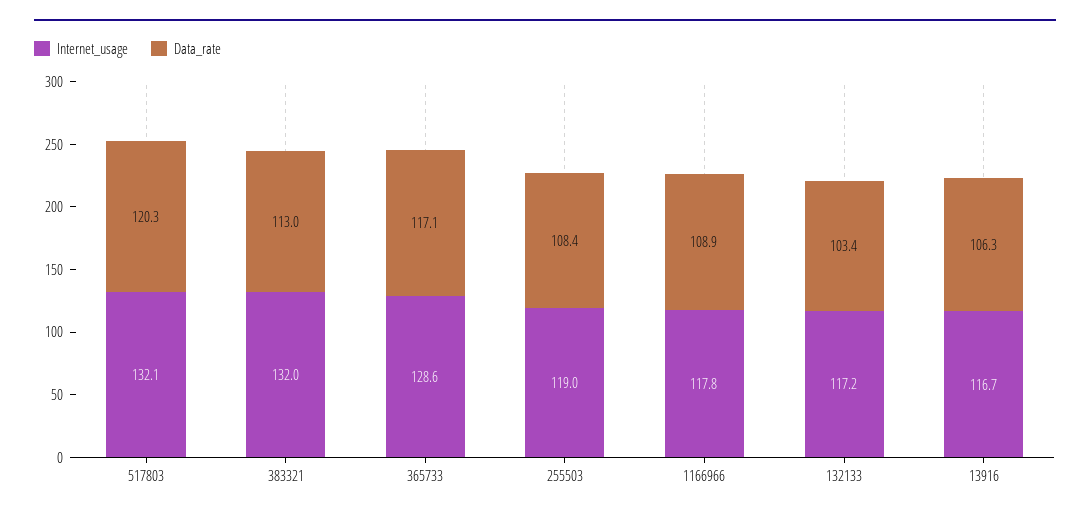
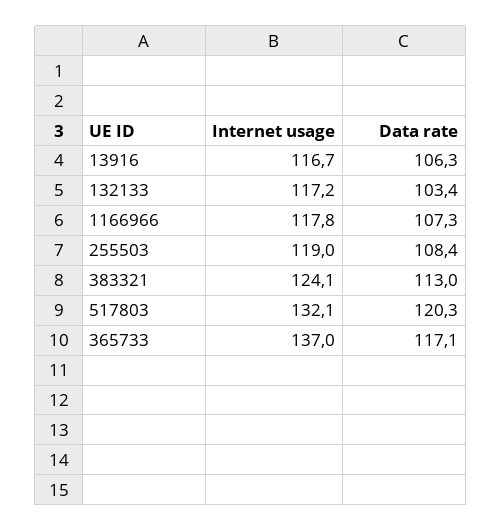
  {
    "Internet_usage": {
      "517803": 132.1,
-     "383321": 132,
+     "383321": 124.1,
-     "365733": 128.6,
+     "365733": 137,
      "255503": 119,
      "1166966": 117.8,
      "132133": 117.2,
      "13916": 116.7
    },
    "Data_rate": {
      "517803": 120.3,
      "383321": 113,
      "365733": 117.1,
      "255503": 108.4,
-     "1166966": 108.9,
+     "1166966": 107.3,
      "132133": 103.4,
      "13916": 106.3
    }
  }

